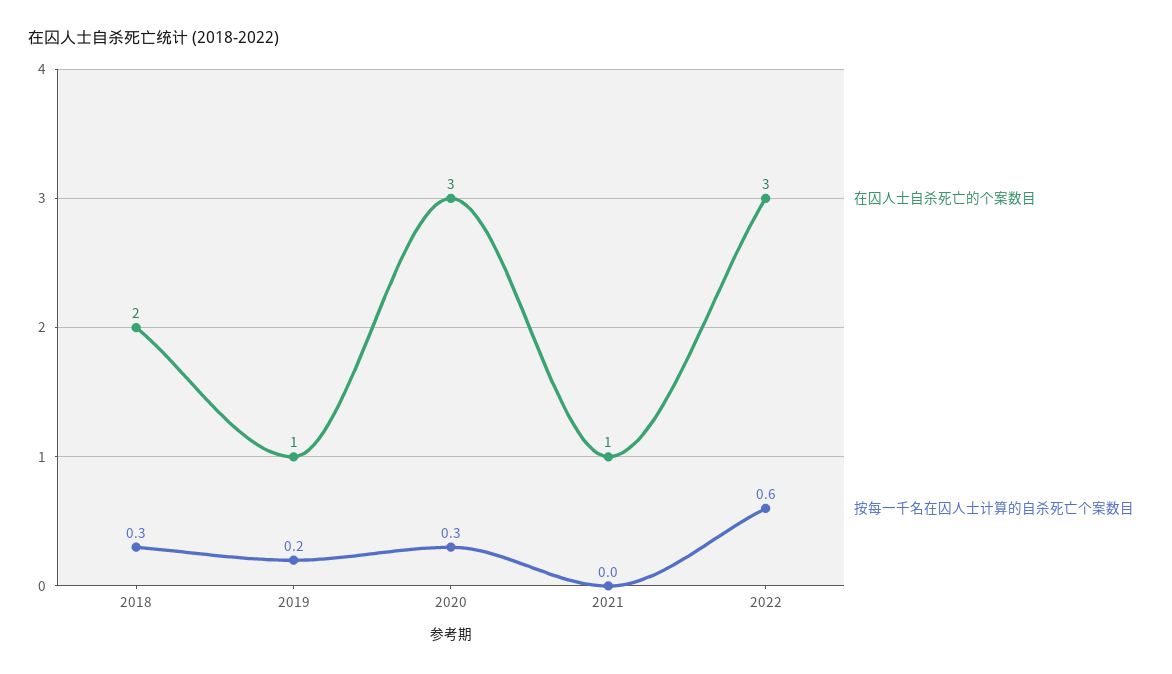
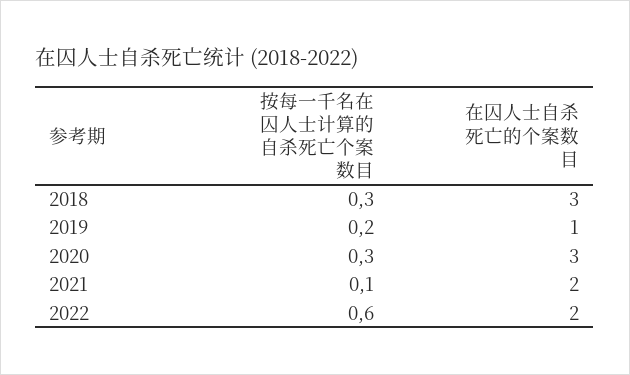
  {
    "在囚人士自杀死亡的个案数目": {
-     "2018": 2,
+     "2018": 3,
      "2019": 1,
      "2020": 3,
-     "2021": 1,
+     "2021": 2,
-     "2022": 3
+     "2022": 2
    },
    "按每一千名在囚人士计算的自杀死亡个案数目": {
      "2018": 0.3,
      "2019": 0.2,
      "2020": 0.3,
-     "2021": 0,
+     "2021": 0.1,
      "2022": 0.6
    }
  }

